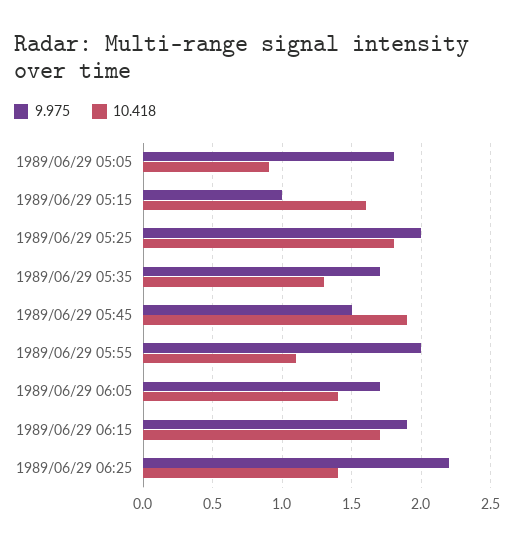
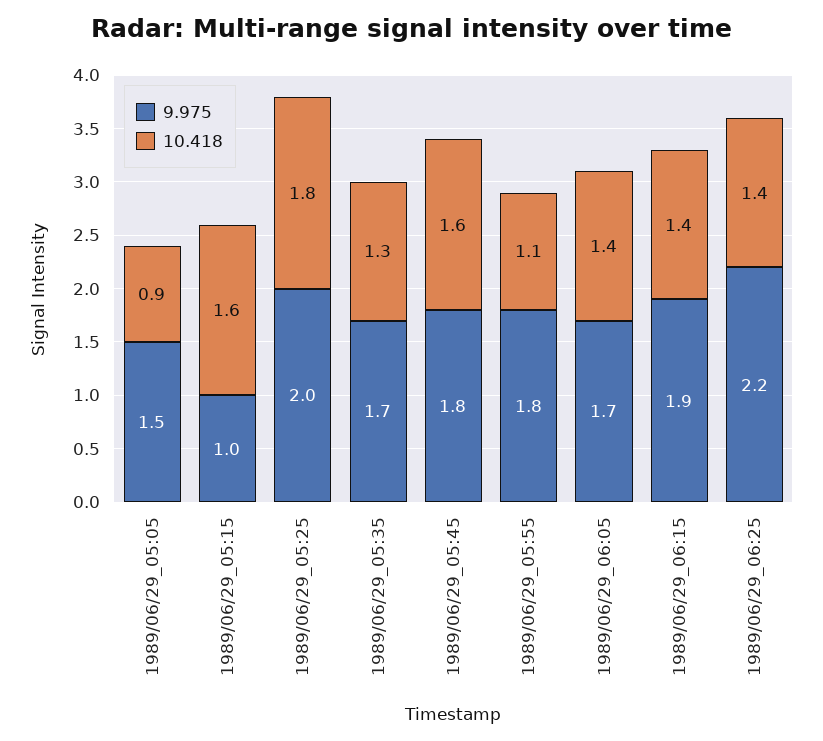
  {
    "9.975": {
-     "1989/06/29 05:05": 1.8,
+     "1989/06/29 05:05": 1.5,
      "1989/06/29 05:15": 1,
      "1989/06/29 05:25": 2,
      "1989/06/29 05:35": 1.7,
-     "1989/06/29 05:45": 1.5,
+     "1989/06/29 05:45": 1.8,
-     "1989/06/29 05:55": 2,
+     "1989/06/29 05:55": 1.8,
      "1989/06/29 06:05": 1.7,
      "1989/06/29 06:15": 1.9,
      "1989/06/29 06:25": 2.2
    },
    "10.418": {
      "1989/06/29 05:05": 0.9,
      "1989/06/29 05:15": 1.6,
      "1989/06/29 05:25": 1.8,
      "1989/06/29 05:35": 1.3,
-     "1989/06/29 05:45": 1.9,
+     "1989/06/29 05:45": 1.6,
      "1989/06/29 05:55": 1.1,
      "1989/06/29 06:05": 1.4,
-     "1989/06/29 06:15": 1.7,
+     "1989/06/29 06:15": 1.4,
      "1989/06/29 06:25": 1.4
    }
  }

